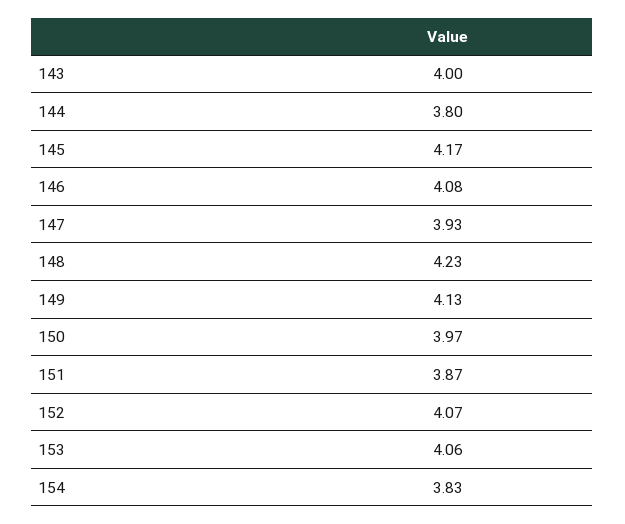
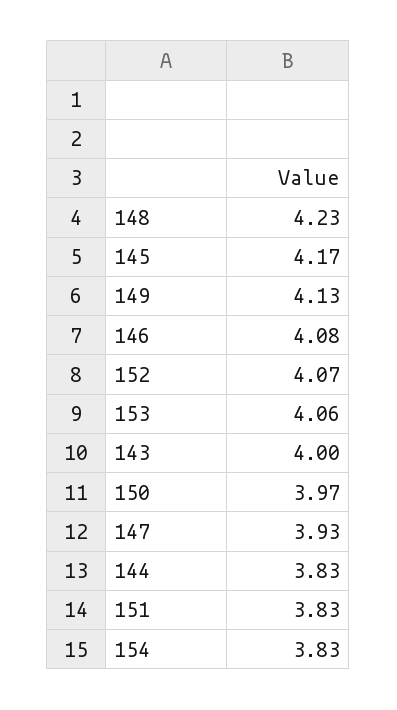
  {
    "143": 4,
-   "144": 3.8,
+   "144": 3.83,
    "145": 4.17,
    "146": 4.08,
    "147": 3.93,
    "148": 4.23,
    "149": 4.13,
    "150": 3.97,
-   "151": 3.87,
+   "151": 3.83,
    "152": 4.07,
    "153": 4.06,
    "154": 3.83
  }

